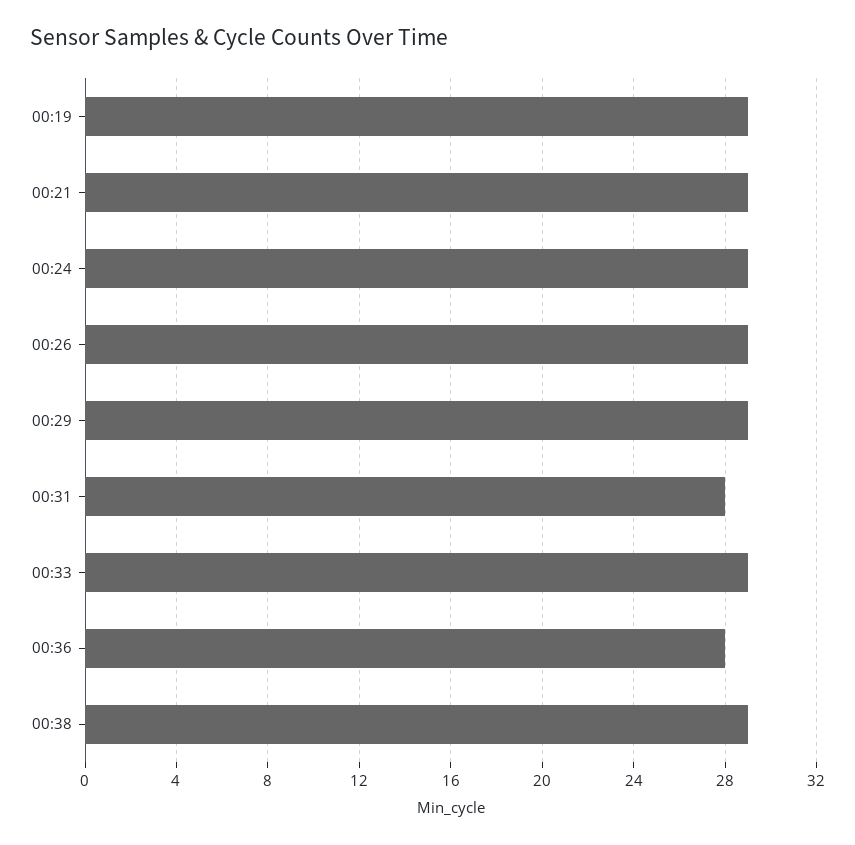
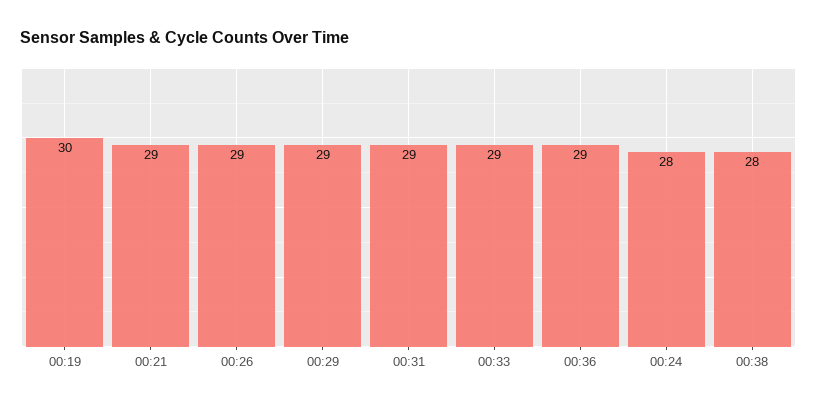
  {
-   "00:19": 29,
+   "00:19": 30,
    "00:21": 29,
-   "00:24": 29,
+   "00:24": 28,
    "00:26": 29,
    "00:29": 29,
-   "00:31": 28,
+   "00:31": 29,
    "00:33": 29,
-   "00:36": 28,
+   "00:36": 29,
-   "00:38": 29
+   "00:38": 28
  }

